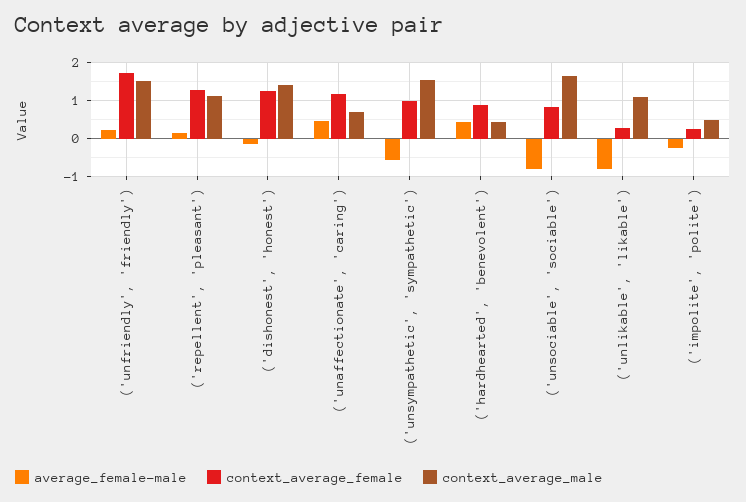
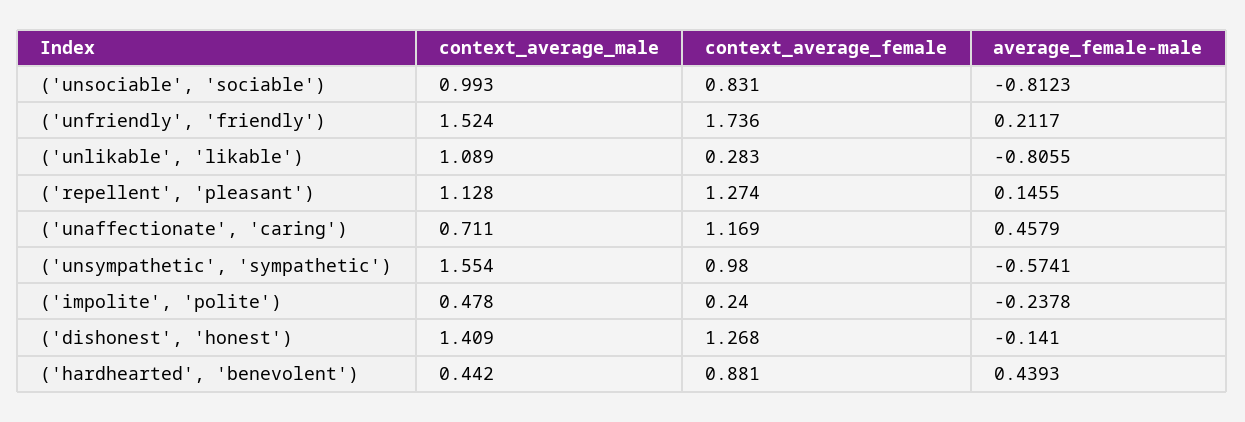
  {
    "average_female-male": {
      "('unfriendly', 'friendly')": 0.2117,
      "('repellent', 'pleasant')": 0.1455,
      "('dishonest', 'honest')": -0.141,
      "('unaffectionate', 'caring')": 0.4579,
      "('unsympathetic', 'sympathetic')": -0.5741,
      "('hardhearted', 'benevolent')": 0.4393,
      "('unsociable', 'sociable')": -0.8123,
      "('unlikable', 'likable')": -0.8055,
      "('impolite', 'polite')": -0.2378
    },
    "context_average_female": {
      "('unfriendly', 'friendly')": 1.736,
      "('repellent', 'pleasant')": 1.274,
      "('dishonest', 'honest')": 1.268,
      "('unaffectionate', 'caring')": 1.169,
      "('unsympathetic', 'sympathetic')": 0.98,
      "('hardhearted', 'benevolent')": 0.881,
      "('unsociable', 'sociable')": 0.831,
      "('unlikable', 'likable')": 0.283,
      "('impolite', 'polite')": 0.24
    },
    "context_average_male": {
      "('unfriendly', 'friendly')": 1.524,
      "('repellent', 'pleasant')": 1.128,
      "('dishonest', 'honest')": 1.409,
      "('unaffectionate', 'caring')": 0.711,
      "('unsympathetic', 'sympathetic')": 1.554,
      "('hardhearted', 'benevolent')": 0.442,
-     "('unsociable', 'sociable')": 1.6,
+     "('unsociable', 'sociable')": 0.993,
      "('unlikable', 'likable')": 1.089,
      "('impolite', 'polite')": 0.478
    }
  }

